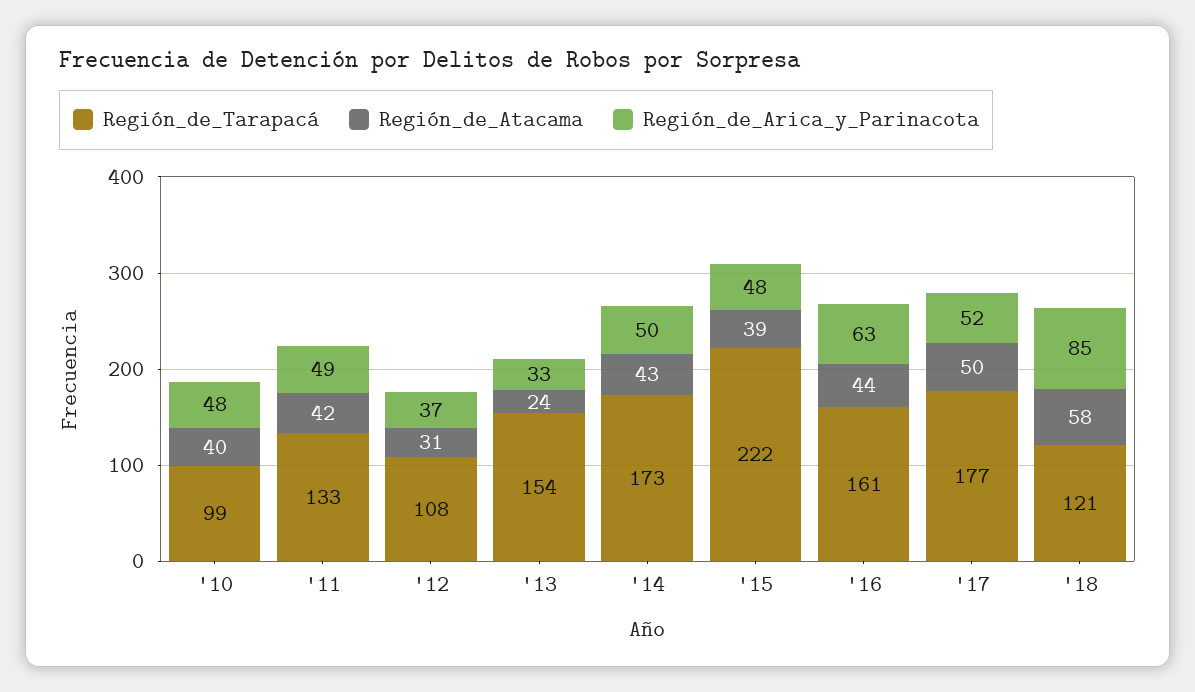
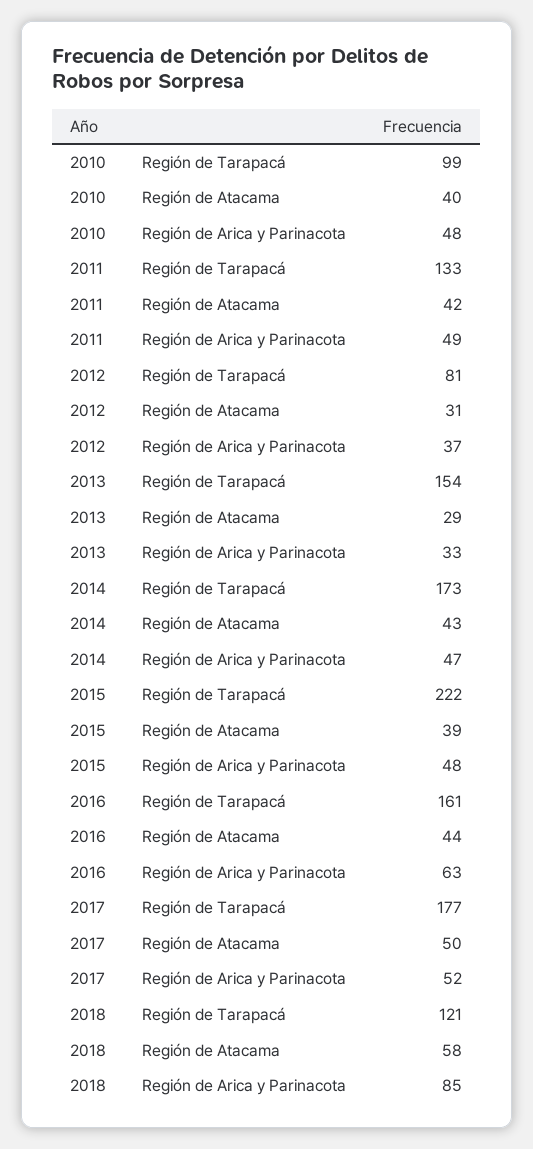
  {
    "Región_de_Tarapacá": {
      "'10": 99,
      "'11": 133,
-     "'12": 108,
+     "'12": 81,
      "'13": 154,
      "'14": 173,
      "'15": 222,
      "'16": 161,
      "'17": 177,
      "'18": 121
    },
    "Región_de_Atacama": {
      "'10": 40,
      "'11": 42,
      "'12": 31,
-     "'13": 24,
+     "'13": 29,
      "'14": 43,
      "'15": 39,
      "'16": 44,
      "'17": 50,
      "'18": 58
    },
    "Región_de_Arica_y_Parinacota": {
      "'10": 48,
      "'11": 49,
      "'12": 37,
      "'13": 33,
-     "'14": 50,
+     "'14": 47,
      "'15": 48,
      "'16": 63,
      "'17": 52,
      "'18": 85
    }
  }

